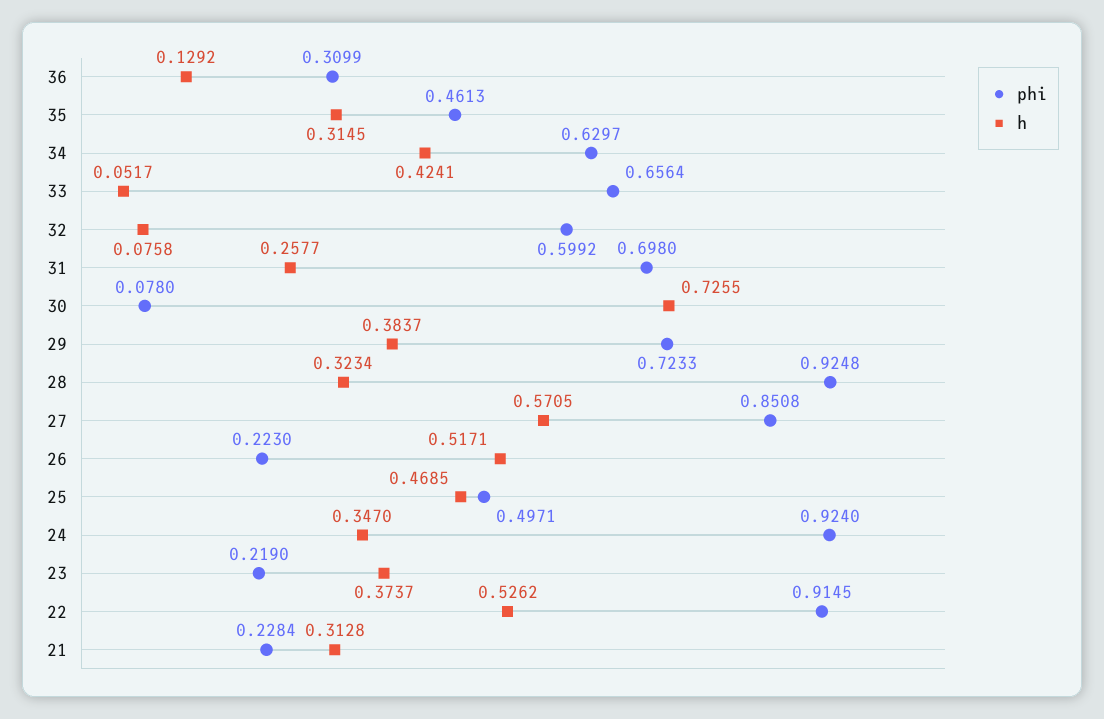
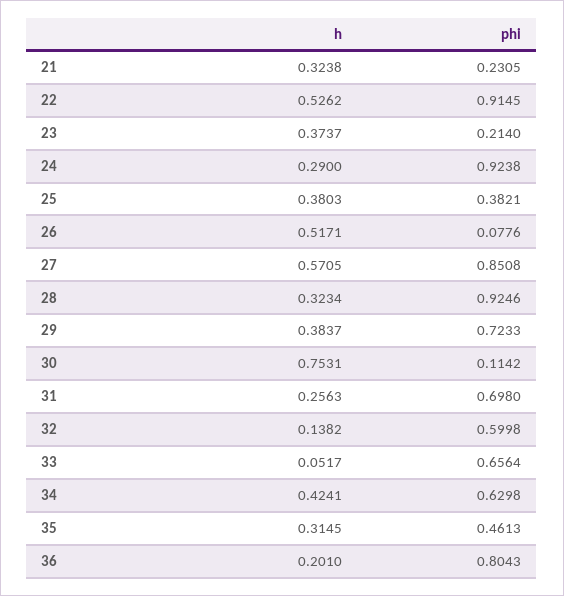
  {
    "phi": {
-     "36": 0.3099,
+     "36": 0.8043,
      "35": 0.4613,
-     "34": 0.6297,
+     "34": 0.6298,
      "33": 0.6564,
-     "32": 0.5992,
+     "32": 0.5998,
      "31": 0.698,
-     "30": 0.078,
+     "30": 0.1142,
      "29": 0.7233,
-     "28": 0.9248,
+     "28": 0.9246,
      "27": 0.8508,
-     "26": 0.223,
+     "26": 0.0776,
-     "25": 0.4971,
+     "25": 0.3821,
-     "24": 0.924,
+     "24": 0.9238,
-     "23": 0.219,
+     "23": 0.214,
      "22": 0.9145,
-     "21": 0.2284
+     "21": 0.2305
    },
    "h": {
-     "36": 0.1292,
+     "36": 0.201,
      "35": 0.3145,
      "34": 0.4241,
      "33": 0.0517,
-     "32": 0.0758,
+     "32": 0.1382,
-     "31": 0.2577,
+     "31": 0.2563,
-     "30": 0.7255,
+     "30": 0.7531,
      "29": 0.3837,
      "28": 0.3234,
      "27": 0.5705,
      "26": 0.5171,
-     "25": 0.4685,
+     "25": 0.3803,
-     "24": 0.347,
+     "24": 0.29,
      "23": 0.3737,
      "22": 0.5262,
-     "21": 0.3128
+     "21": 0.3238
    }
  }

